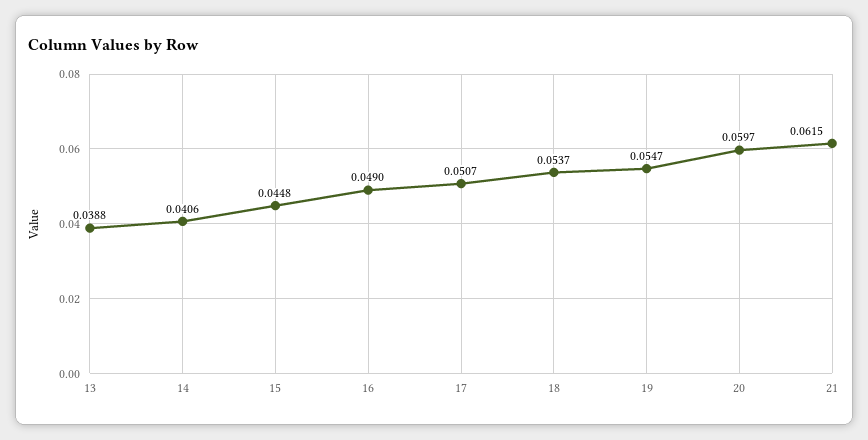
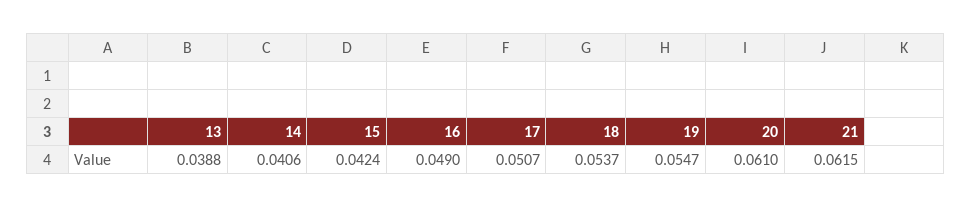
  {
    "13": 0.0388,
    "14": 0.0406,
-   "15": 0.0448,
+   "15": 0.0424,
    "16": 0.049,
    "17": 0.0507,
    "18": 0.0537,
    "19": 0.0547,
-   "20": 0.0597,
+   "20": 0.061,
    "21": 0.0615
  }

